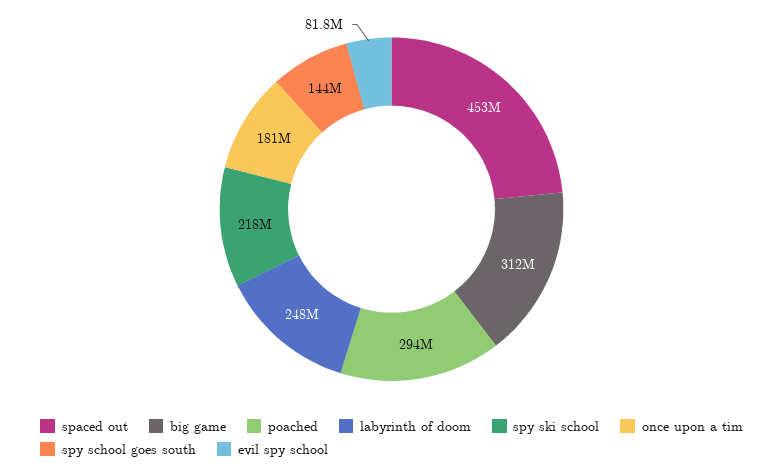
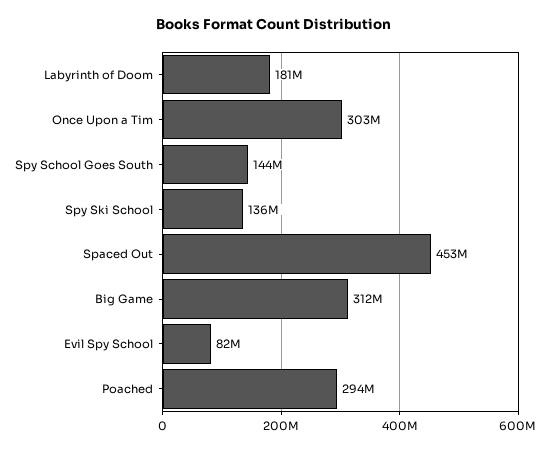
  {
    "spaced out": 453000000,
    "big game": 312000000,
    "poached": 294000000,
-   "labyrinth of doom": 248000000,
+   "labyrinth of doom": 181000000,
-   "spy ski school": 218000000,
+   "spy ski school": 136000000,
-   "once upon a tim": 181000000,
+   "once upon a tim": 303000000,
    "spy school goes south": 144000000,
    "evil spy school": 81800000
  }

